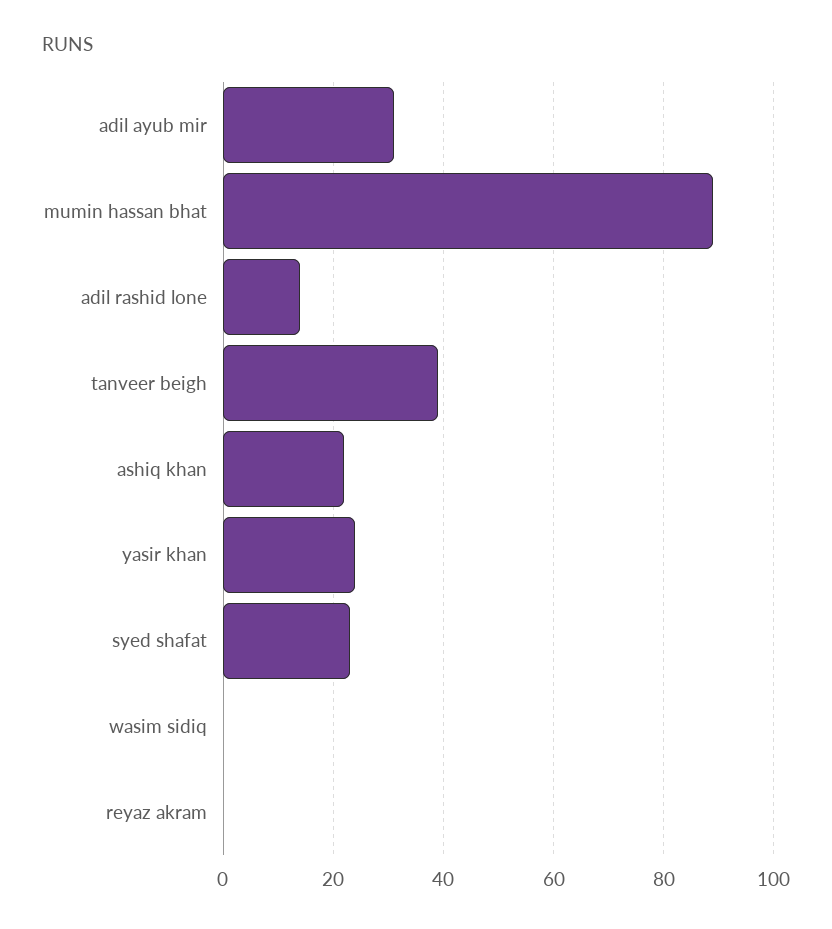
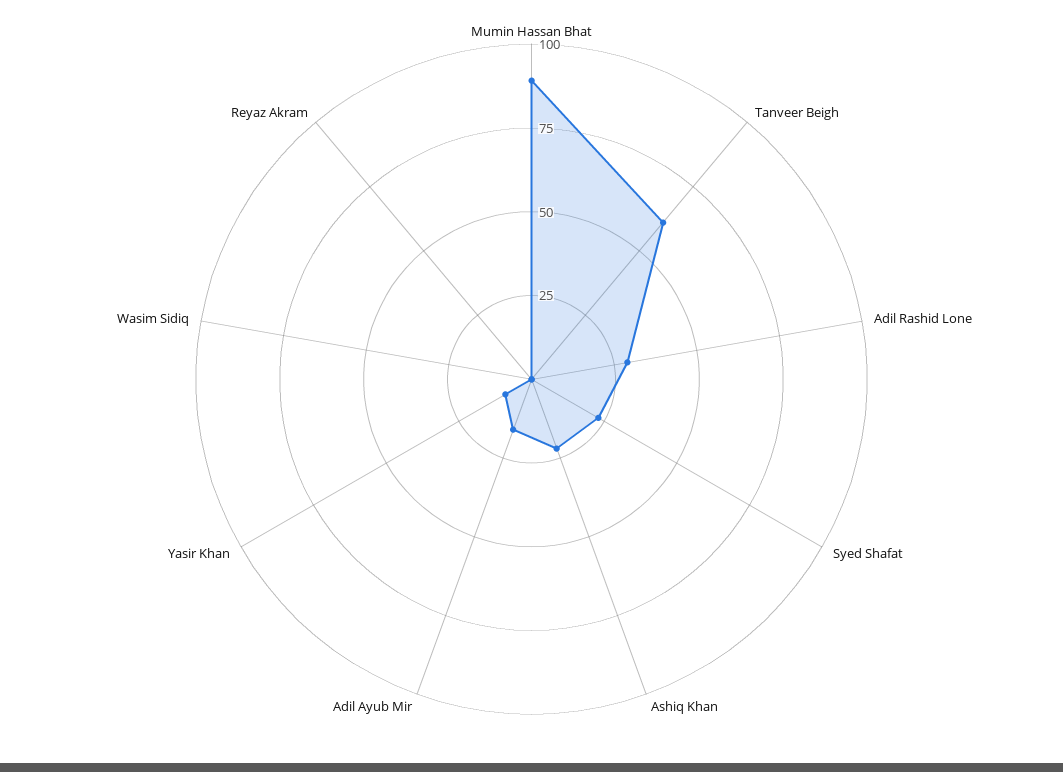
  {
-   "adil ayub mir": 30,
+   "adil ayub mir": 15,
    "mumin hassan bhat": 90,
-   "adil rashid lone": 15,
+   "adil rashid lone": 30,
-   "tanveer beigh": 40,
+   "tanveer beigh": 60,
    "ashiq khan": 20,
-   "yasir khan": 25,
+   "yasir khan": 10,
    "syed shafat": 25,
    "wasim sidiq": 0,
    "reyaz akram": 0
  }

